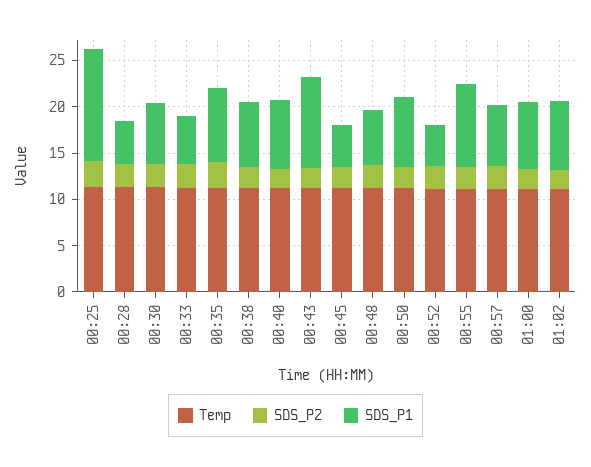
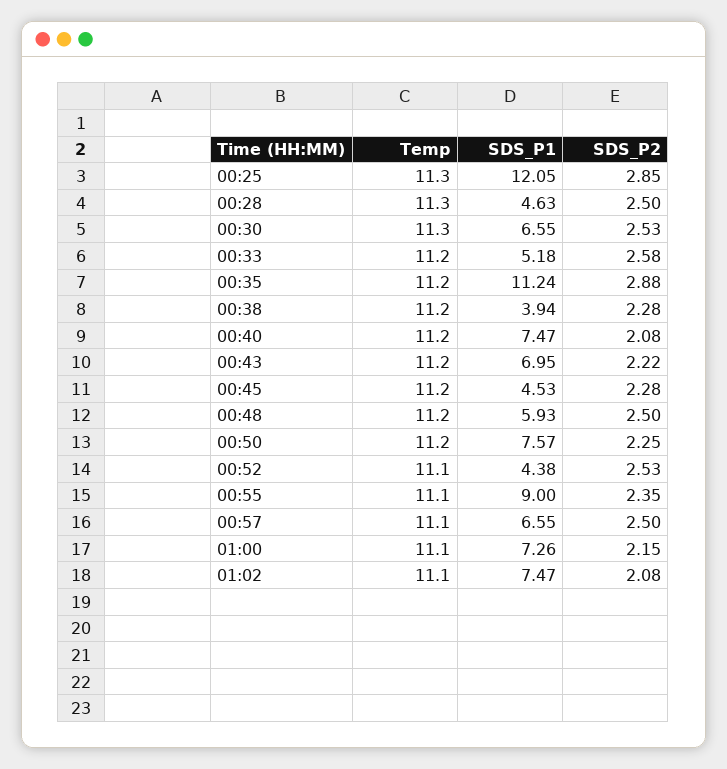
  {
    "Temp": {
      "00:25": 11.3,
      "00:28": 11.3,
      "00:30": 11.3,
      "00:33": 11.2,
      "00:35": 11.2,
      "00:38": 11.2,
      "00:40": 11.2,
      "00:43": 11.2,
      "00:45": 11.2,
      "00:48": 11.2,
      "00:50": 11.2,
      "00:52": 11.1,
      "00:55": 11.1,
      "00:57": 11.1,
      "01:00": 11.1,
      "01:02": 11.1
    },
    "SDS_P2": {
      "00:25": 2.85,
      "00:28": 2.5,
      "00:30": 2.53,
      "00:33": 2.58,
      "00:35": 2.88,
      "00:38": 2.28,
      "00:40": 2.08,
      "00:43": 2.22,
      "00:45": 2.28,
      "00:48": 2.5,
      "00:50": 2.25,
      "00:52": 2.53,
      "00:55": 2.35,
      "00:57": 2.5,
      "01:00": 2.15,
      "01:02": 2.08
    },
    "SDS_P1": {
      "00:25": 12.05,
      "00:28": 4.63,
      "00:30": 6.55,
      "00:33": 5.18,
-     "00:35": 8,
+     "00:35": 11.24,
-     "00:38": 7,
+     "00:38": 3.94,
      "00:40": 7.47,
-     "00:43": 10,
+     "00:43": 6.95,
      "00:45": 4.53,
      "00:48": 5.93,
      "00:50": 7.57,
      "00:52": 4.38,
      "00:55": 9,
      "00:57": 6.55,
      "01:00": 7.26,
      "01:02": 7.47
    }
  }

